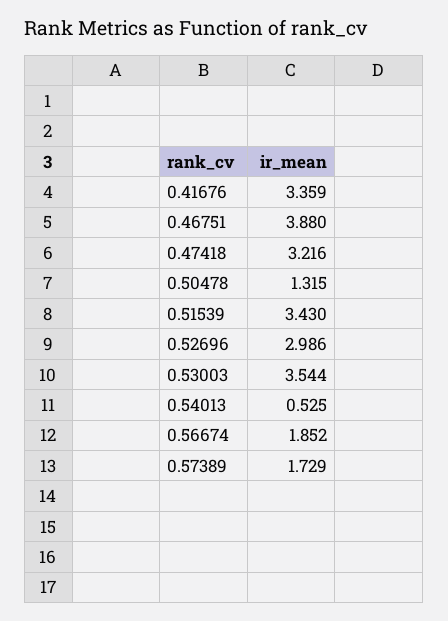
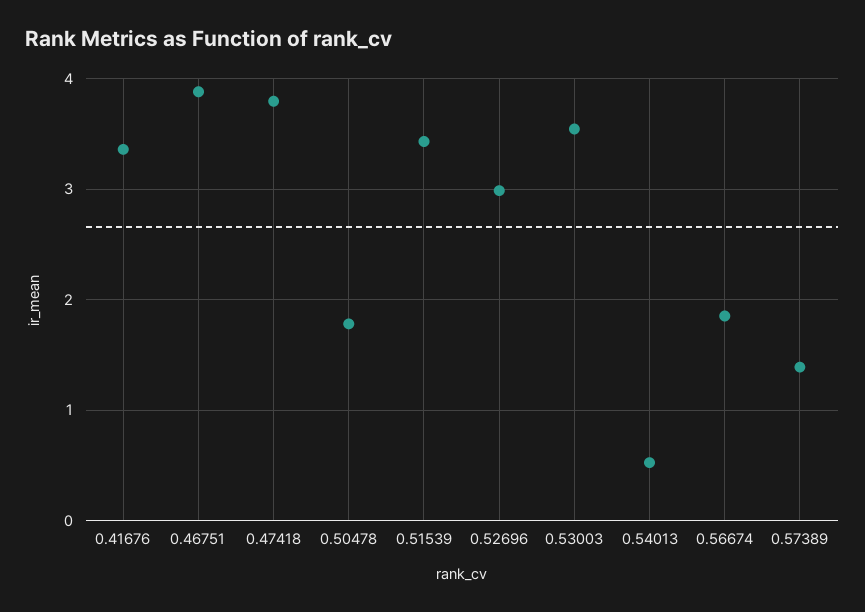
  {
    "0.41676": 3.359,
    "0.46751": 3.88,
-   "0.47418": 3.216,
+   "0.47418": 3.8,
-   "0.50478": 1.315,
+   "0.50478": 1.8,
    "0.51539": 3.43,
    "0.52696": 2.986,
    "0.53003": 3.544,
    "0.54013": 0.525,
    "0.56674": 1.852,
-   "0.57389": 1.729
+   "0.57389": 1.4
  }

